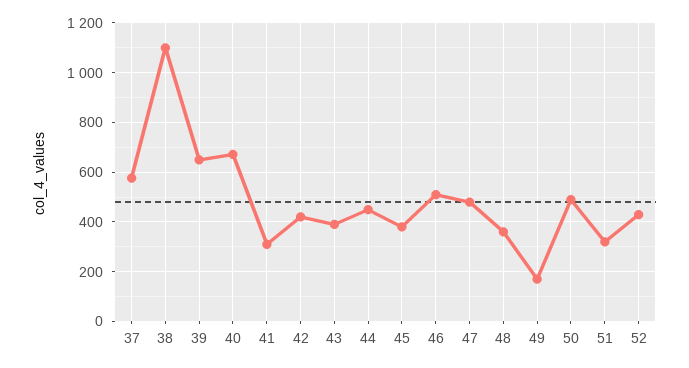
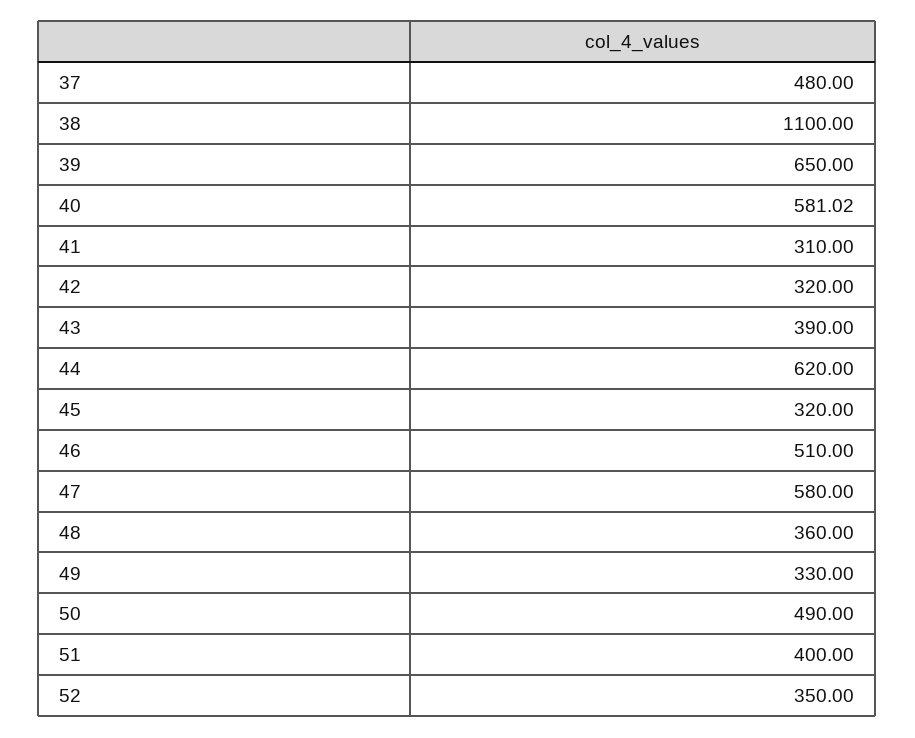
  {
-   "37": 575,
+   "37": 480,
    "38": 1100,
    "39": 650,
-   "40": 675,
+   "40": 581.02,
    "41": 310,
-   "42": 425,
+   "42": 320,
    "43": 390,
-   "44": 450,
+   "44": 620,
-   "45": 375,
+   "45": 320,
    "46": 510,
-   "47": 475,
+   "47": 580,
    "48": 360,
-   "49": 175,
+   "49": 330,
    "50": 490,
-   "51": 325,
+   "51": 400,
-   "52": 425
+   "52": 350
  }

